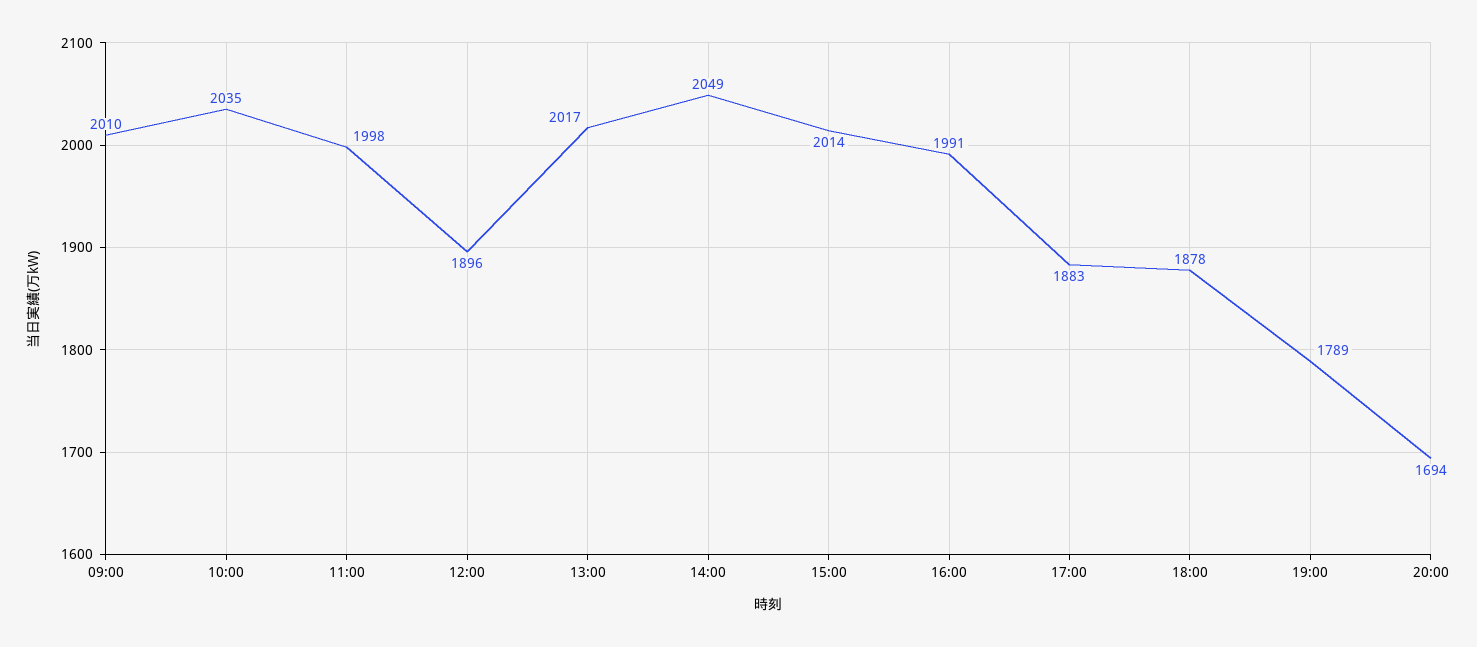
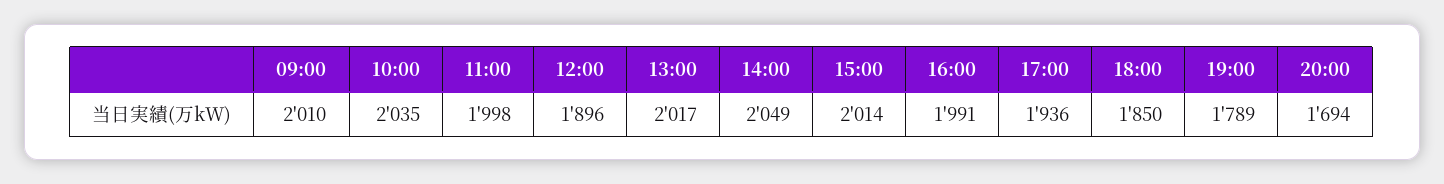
  {
    "09:00": 2010,
    "10:00": 2035,
    "11:00": 1998,
    "12:00": 1896,
    "13:00": 2017,
    "14:00": 2049,
    "15:00": 2014,
    "16:00": 1991,
-   "17:00": 1883,
+   "17:00": 1936,
-   "18:00": 1878,
+   "18:00": 1850,
    "19:00": 1789,
    "20:00": 1694
  }

